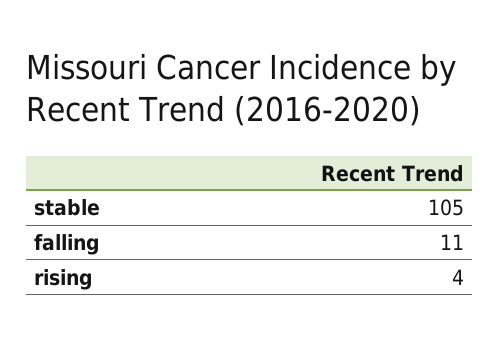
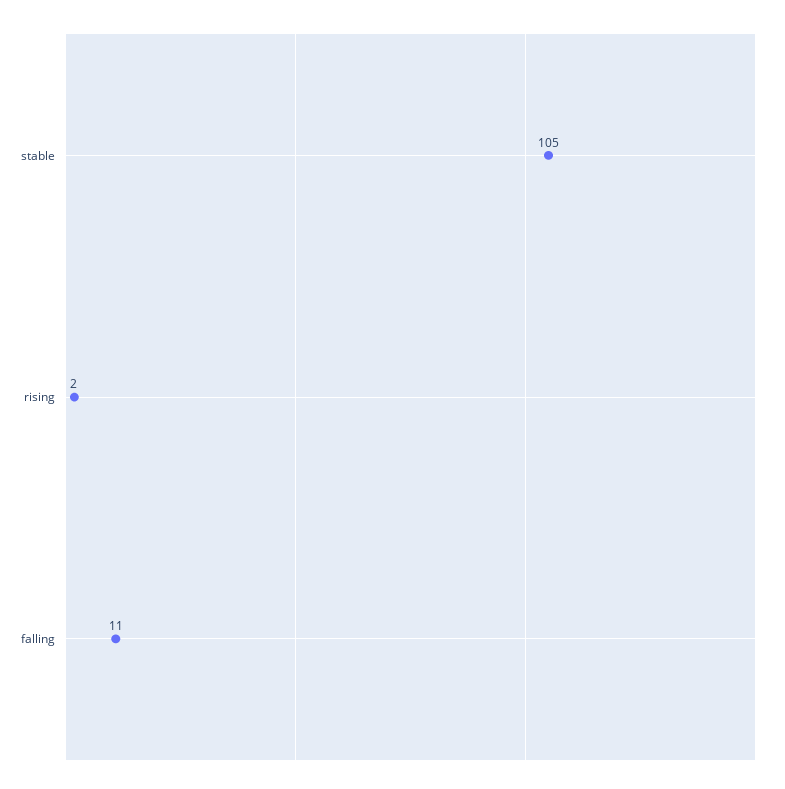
  {
    "stable": 105,
    "falling": 11,
-   "rising": 4
+   "rising": 2
  }

